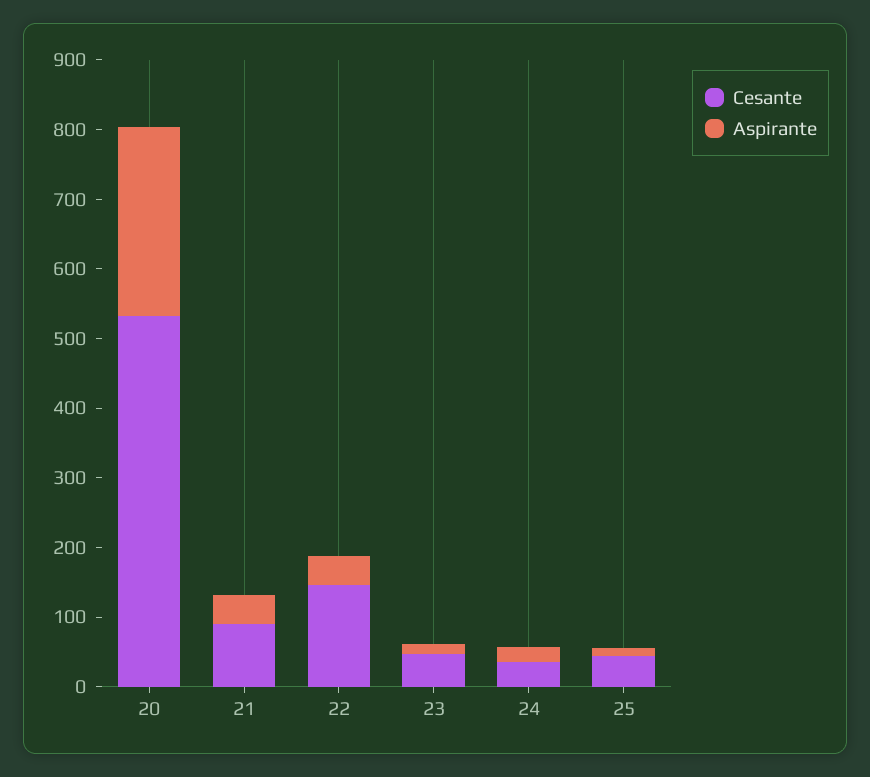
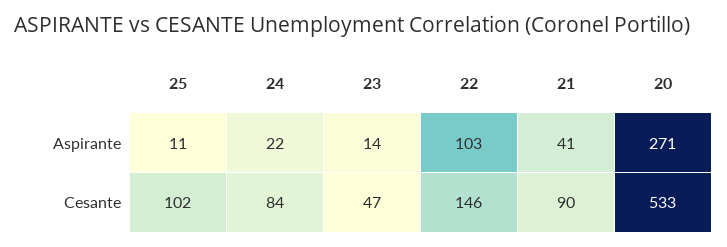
  {
    "Cesante": {
      "20": 533,
      "21": 90,
      "22": 146,
      "23": 47,
-     "24": 40,
+     "24": 84,
-     "25": 40
+     "25": 102
    },
    "Aspirante": {
      "20": 271,
      "21": 41,
-     "22": 40,
+     "22": 103,
      "23": 14,
      "24": 22,
      "25": 11
    }
  }

